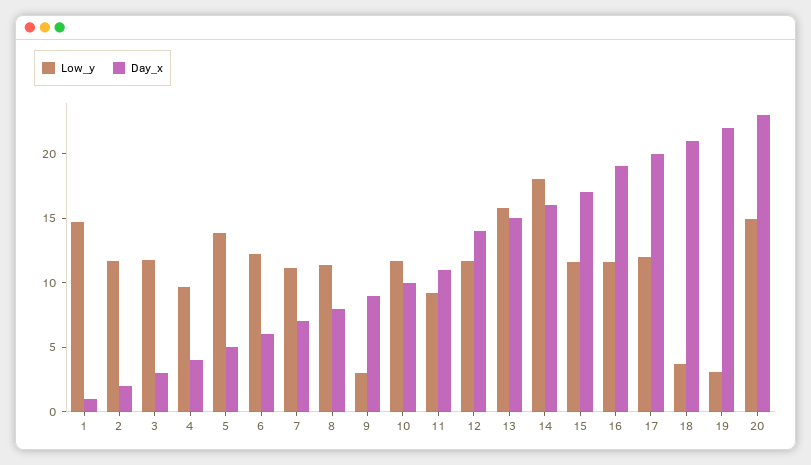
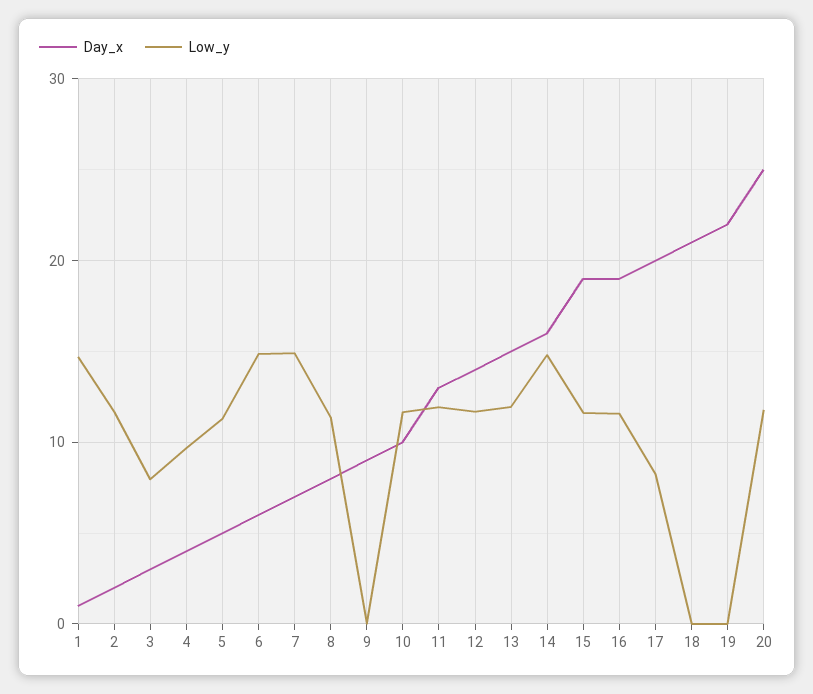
  {
    "Low_y": {
      "1": 15,
      "2": 12,
-     "3": 12,
+     "3": 8,
      "4": 10,
-     "5": 14,
+     "5": 11,
-     "6": 12,
+     "6": 15,
-     "7": 11,
+     "7": 15,
      "8": 11,
-     "9": 3,
+     "9": 0,
      "10": 12,
-     "11": 9,
+     "11": 12,
      "12": 12,
-     "13": 16,
+     "13": 12,
-     "14": 18,
+     "14": 15,
      "15": 12,
      "16": 12,
-     "17": 12,
+     "17": 8,
-     "18": 4,
+     "18": 0,
-     "19": 3,
+     "19": 0,
-     "20": 15
+     "20": 12
    },
    "Day_x": {
      "1": 1,
      "2": 2,
      "3": 3,
      "4": 4,
      "5": 5,
      "6": 6,
      "7": 7,
      "8": 8,
      "9": 9,
      "10": 10,
-     "11": 11,
+     "11": 13,
      "12": 14,
      "13": 15,
      "14": 16,
-     "15": 17,
+     "15": 19,
      "16": 19,
      "17": 20,
      "18": 21,
      "19": 22,
-     "20": 23
+     "20": 25
    }
  }

